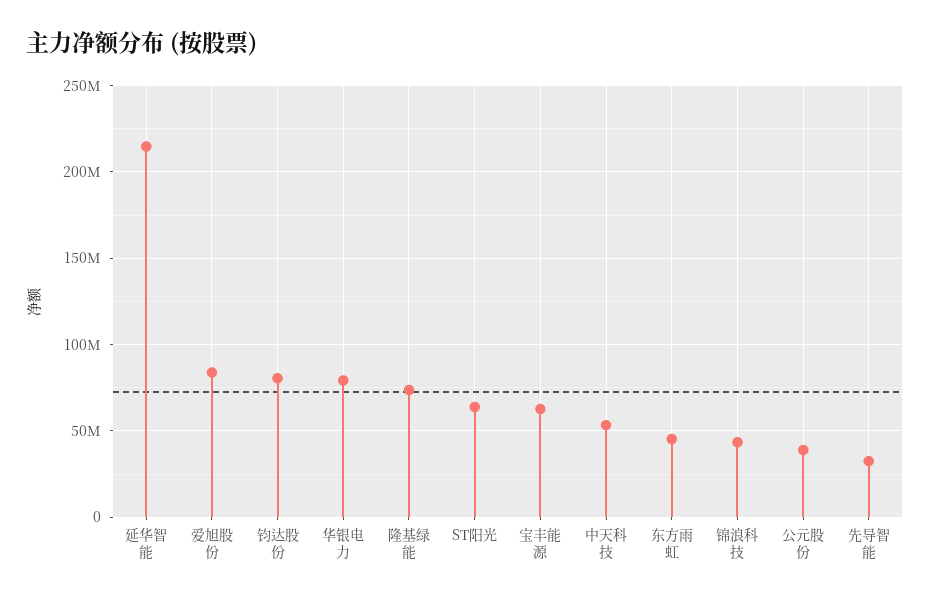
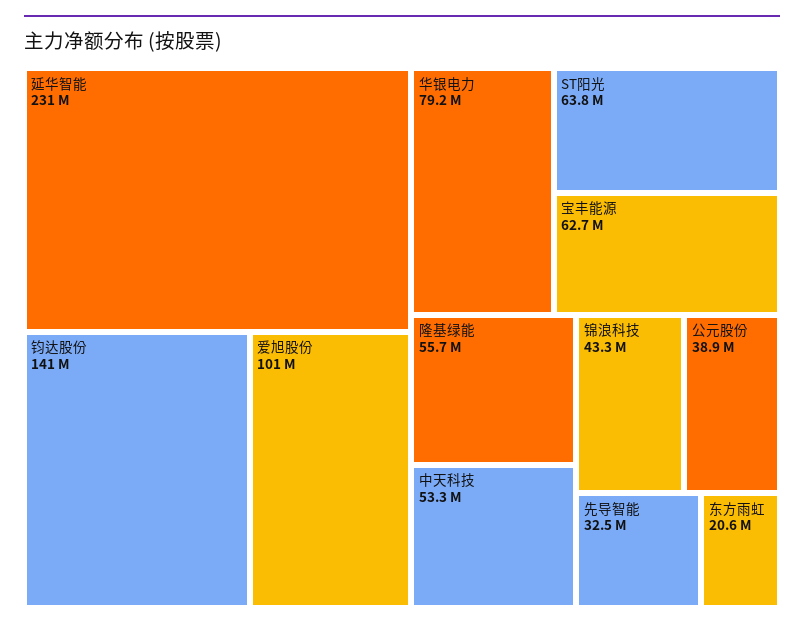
  {
-   "延华智能": 215000000,
+   "延华智能": 231000000,
-   "爱旭股份": 85000000,
+   "爱旭股份": 101000000,
-   "钧达股份": 80000000,
+   "钧达股份": 141000000,
    "华银电力": 79200000,
-   "隆基绿能": 75000000,
+   "隆基绿能": 55700000,
    "ST阳光": 63800000,
    "宝丰能源": 62700000,
    "中天科技": 53300000,
-   "东方雨虹": 45000000,
+   "东方雨虹": 20600000,
    "锦浪科技": 43300000,
    "公元股份": 38900000,
    "先导智能": 32500000
  }

